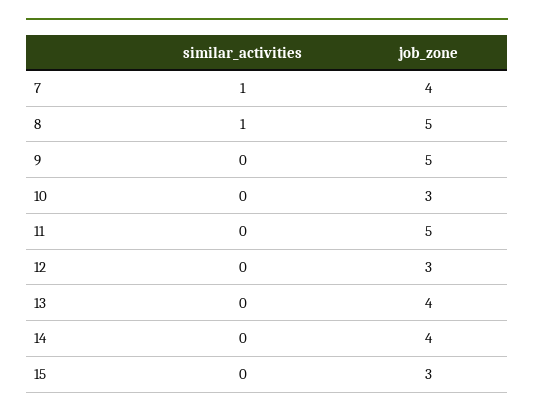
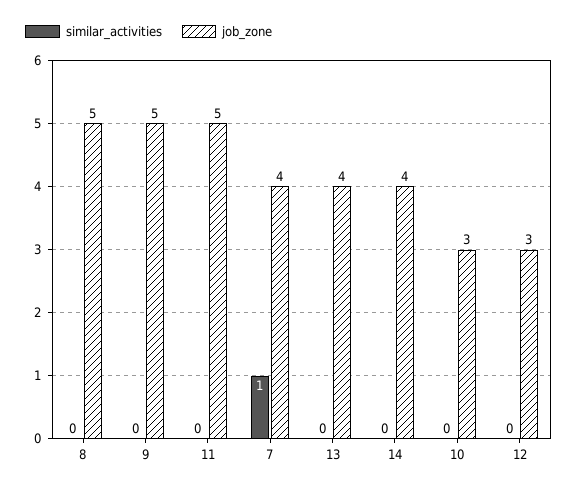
  {
    "similar_activities": {
      "7": 1,
-     "8": 1,
+     "8": 0,
      "9": 0,
      "10": 0,
      "11": 0,
      "12": 0,
      "13": 0,
-     "14": 0,
+     "14": 0
-     "15": 0
    },
    "job_zone": {
      "7": 4,
      "8": 5,
      "9": 5,
      "10": 3,
      "11": 5,
      "12": 3,
      "13": 4,
-     "14": 4,
+     "14": 4
-     "15": 3
    }
  }

